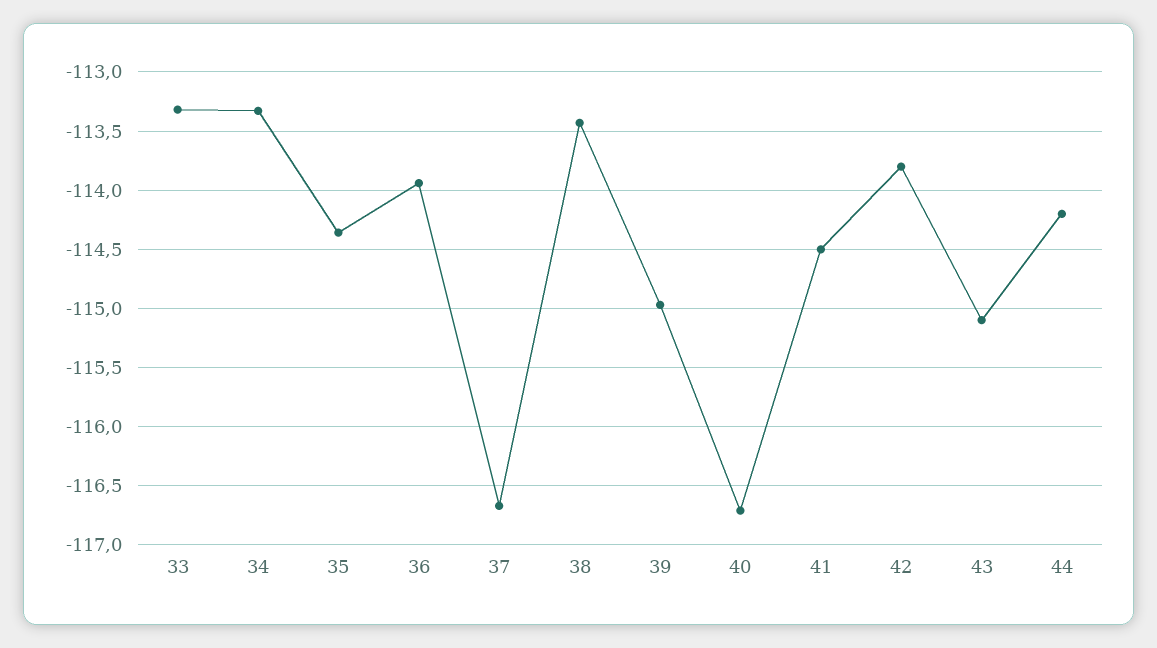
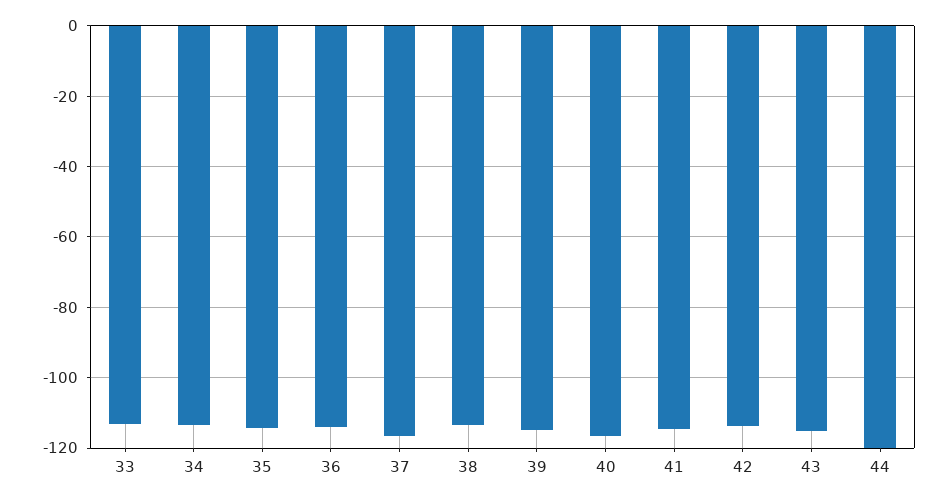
  {
    "33": -113.3,
    "34": -113.3,
    "35": -114.4,
    "36": -113.9,
    "37": -116.7,
    "38": -113.4,
    "39": -115,
    "40": -116.7,
    "41": -114.5,
    "42": -113.8,
    "43": -115.1,
-   "44": -114.2
+   "44": -120
  }

